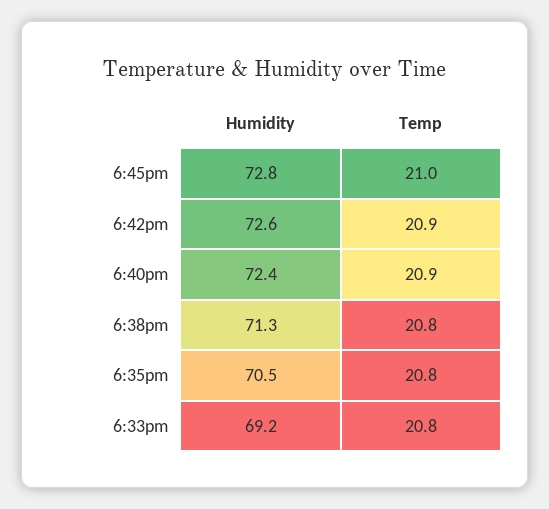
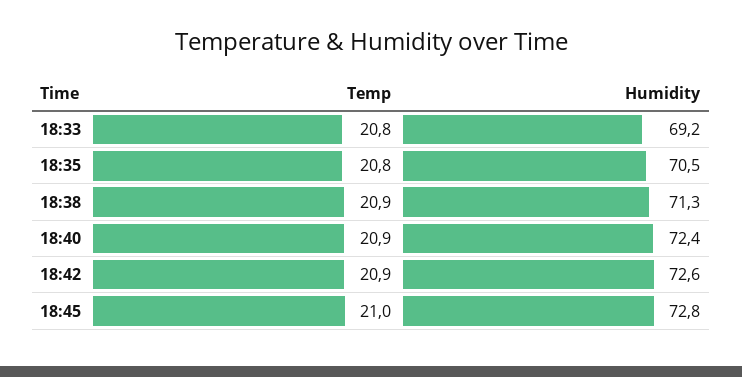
  {
    "Humidity": {
      "6:45pm": 72.8,
      "6:42pm": 72.6,
      "6:40pm": 72.4,
      "6:38pm": 71.3,
      "6:35pm": 70.5,
      "6:33pm": 69.2
    },
    "Temp": {
      "6:45pm": 21,
      "6:42pm": 20.9,
      "6:40pm": 20.9,
-     "6:38pm": 20.8,
+     "6:38pm": 20.9,
      "6:35pm": 20.8,
      "6:33pm": 20.8
    }
  }

